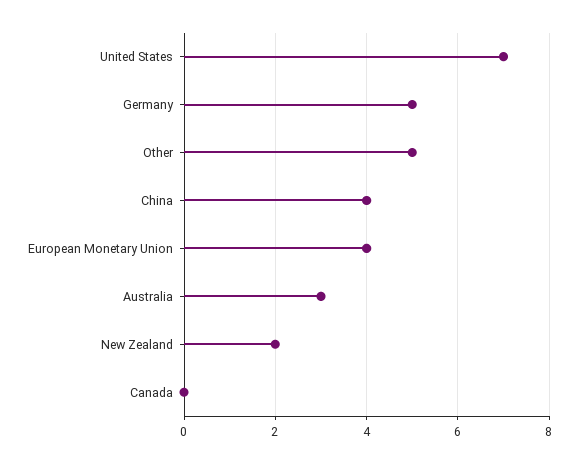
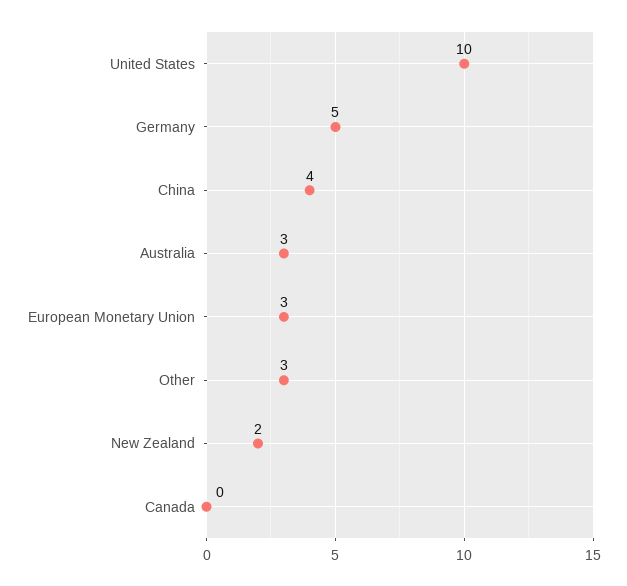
  {
-   "United States": 7,
+   "United States": 10,
    "Germany": 5,
-   "Other": 5,
+   "Other": 3,
    "China": 4,
-   "European Monetary Union": 4,
+   "European Monetary Union": 3,
    "Australia": 3,
    "New Zealand": 2,
    "Canada": 0
  }

